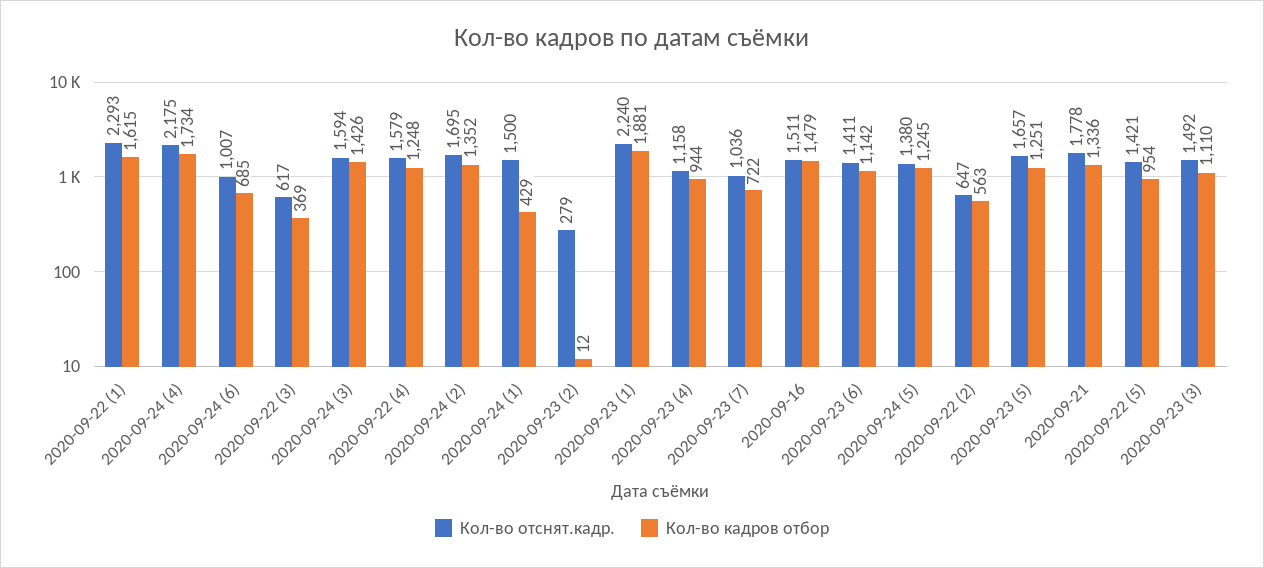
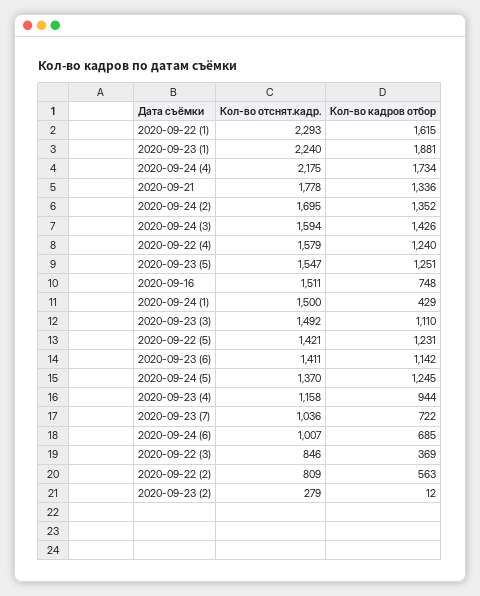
  {
    "Кол-во отснят.кадр.": {
      "2020-09-22 (1)": 2293,
      "2020-09-24 (4)": 2175,
      "2020-09-24 (6)": 1007,
-     "2020-09-22 (3)": 617,
+     "2020-09-22 (3)": 846,
      "2020-09-24 (3)": 1594,
      "2020-09-22 (4)": 1579,
      "2020-09-24 (2)": 1695,
      "2020-09-24 (1)": 1500,
      "2020-09-23 (2)": 279,
      "2020-09-23 (1)": 2240,
      "2020-09-23 (4)": 1158,
      "2020-09-23 (7)": 1036,
      "2020-09-16": 1511,
      "2020-09-23 (6)": 1411,
-     "2020-09-24 (5)": 1380,
+     "2020-09-24 (5)": 1370,
-     "2020-09-22 (2)": 647,
+     "2020-09-22 (2)": 809,
-     "2020-09-23 (5)": 1657,
+     "2020-09-23 (5)": 1547,
      "2020-09-21": 1778,
      "2020-09-22 (5)": 1421,
      "2020-09-23 (3)": 1492
    },
    "Кол-во кадров отбор": {
      "2020-09-22 (1)": 1615,
      "2020-09-24 (4)": 1734,
      "2020-09-24 (6)": 685,
      "2020-09-22 (3)": 369,
      "2020-09-24 (3)": 1426,
-     "2020-09-22 (4)": 1248,
+     "2020-09-22 (4)": 1240,
      "2020-09-24 (2)": 1352,
      "2020-09-24 (1)": 429,
      "2020-09-23 (2)": 12,
      "2020-09-23 (1)": 1881,
      "2020-09-23 (4)": 944,
      "2020-09-23 (7)": 722,
-     "2020-09-16": 1479,
+     "2020-09-16": 748,
      "2020-09-23 (6)": 1142,
      "2020-09-24 (5)": 1245,
      "2020-09-22 (2)": 563,
      "2020-09-23 (5)": 1251,
      "2020-09-21": 1336,
-     "2020-09-22 (5)": 954,
+     "2020-09-22 (5)": 1231,
      "2020-09-23 (3)": 1110
    }
  }

